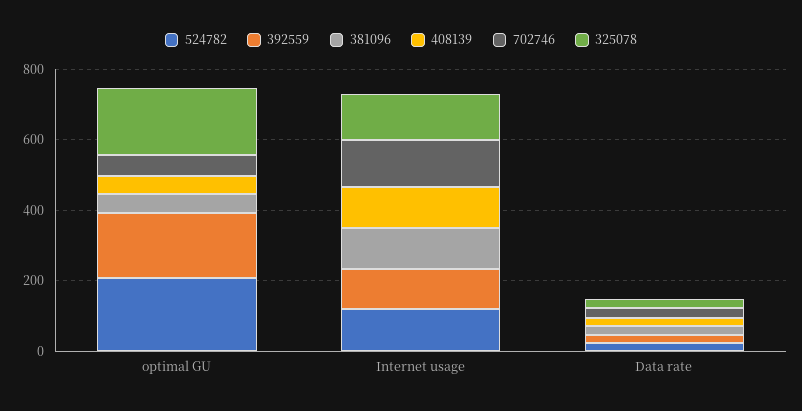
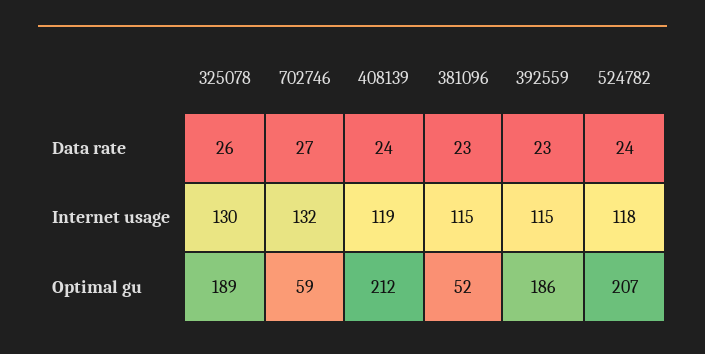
  {
    "524782": {
      "optimal GU": 207,
      "Internet usage": 118,
      "Data rate": 24
    },
    "392559": {
      "optimal GU": 186,
      "Internet usage": 115,
      "Data rate": 23
    },
    "381096": {
      "optimal GU": 52,
      "Internet usage": 115,
      "Data rate": 23
    },
    "408139": {
-     "optimal GU": 50,
+     "optimal GU": 212,
      "Internet usage": 119,
      "Data rate": 24
    },
    "702746": {
      "optimal GU": 59,
      "Internet usage": 132,
      "Data rate": 27
    },
    "325078": {
      "optimal GU": 189,
      "Internet usage": 130,
      "Data rate": 26
    }
  }

